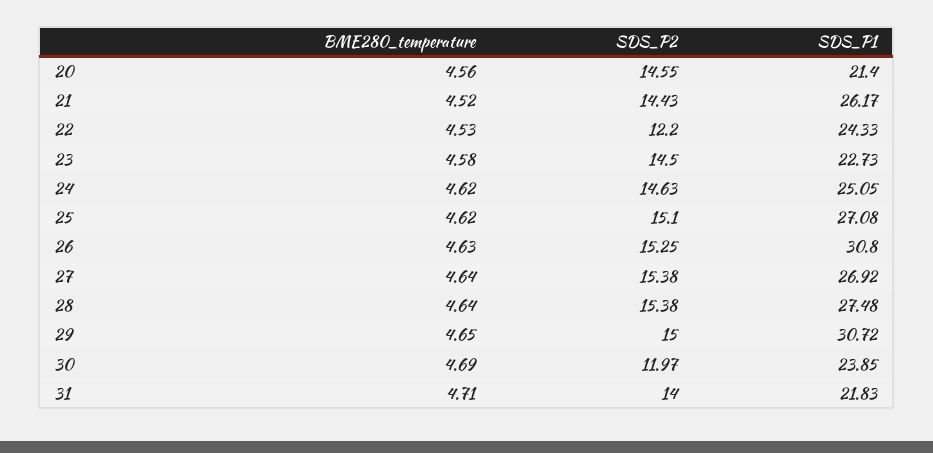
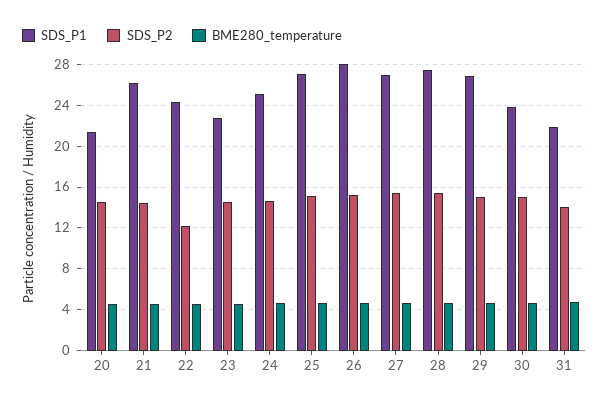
  {
    "BME280_temperature": {
      "20": 4.56,
      "21": 4.52,
      "22": 4.53,
      "23": 4.58,
      "24": 4.62,
      "25": 4.62,
      "26": 4.63,
      "27": 4.64,
      "28": 4.64,
      "29": 4.65,
      "30": 4.69,
      "31": 4.71
    },
    "SDS_P2": {
      "20": 14.55,
      "21": 14.43,
      "22": 12.2,
      "23": 14.5,
      "24": 14.63,
      "25": 15.1,
      "26": 15.25,
      "27": 15.38,
      "28": 15.38,
      "29": 15,
-     "30": 11.97,
+     "30": 15,
      "31": 14
    },
    "SDS_P1": {
      "20": 21.4,
      "21": 26.17,
      "22": 24.33,
      "23": 22.73,
      "24": 25.05,
      "25": 27.08,
-     "26": 30.8,
+     "26": 28,
      "27": 26.92,
      "28": 27.48,
-     "29": 30.72,
+     "29": 27,
      "30": 23.85,
      "31": 21.83
    }
  }

